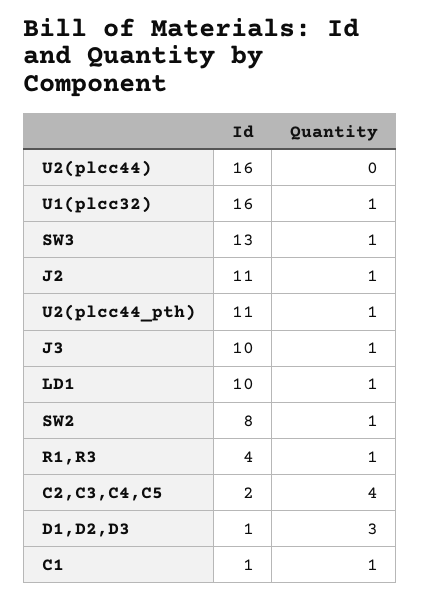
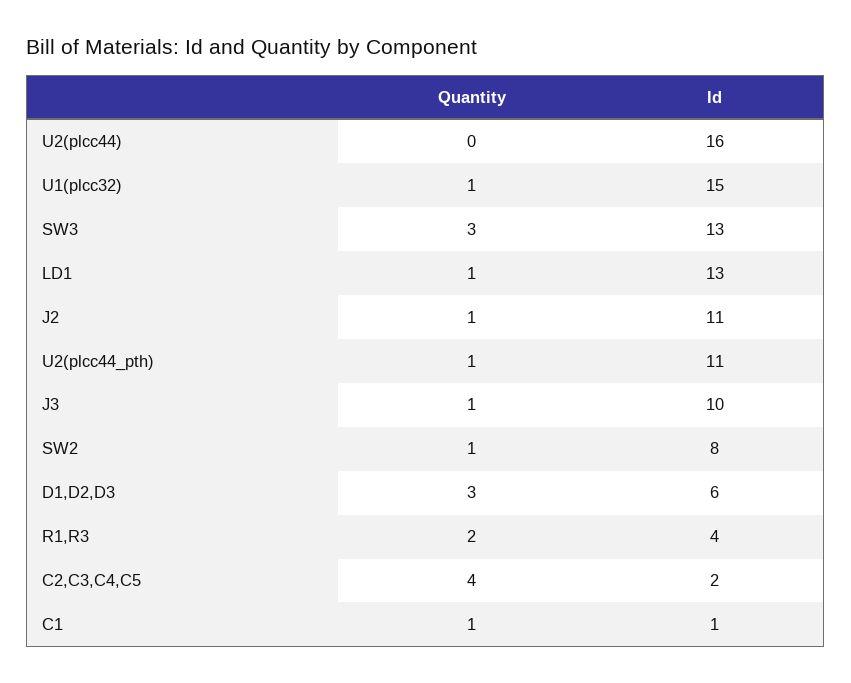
  {
    "Id": {
      "U2(plcc44)": 16,
-     "U1(plcc32)": 16,
+     "U1(plcc32)": 15,
      "SW3": 13,
      "J2": 11,
      "U2(plcc44_pth)": 11,
      "J3": 10,
-     "LD1": 10,
+     "LD1": 13,
      "SW2": 8,
      "R1,R3": 4,
      "C2,C3,C4,C5": 2,
-     "D1,D2,D3": 1,
+     "D1,D2,D3": 6,
      "C1": 1
    },
    "Quantity": {
      "U2(plcc44)": 0,
      "U1(plcc32)": 1,
-     "SW3": 1,
+     "SW3": 3,
      "J2": 1,
      "U2(plcc44_pth)": 1,
      "J3": 1,
      "LD1": 1,
      "SW2": 1,
-     "R1,R3": 1,
+     "R1,R3": 2,
      "C2,C3,C4,C5": 4,
      "D1,D2,D3": 3,
      "C1": 1
    }
  }

